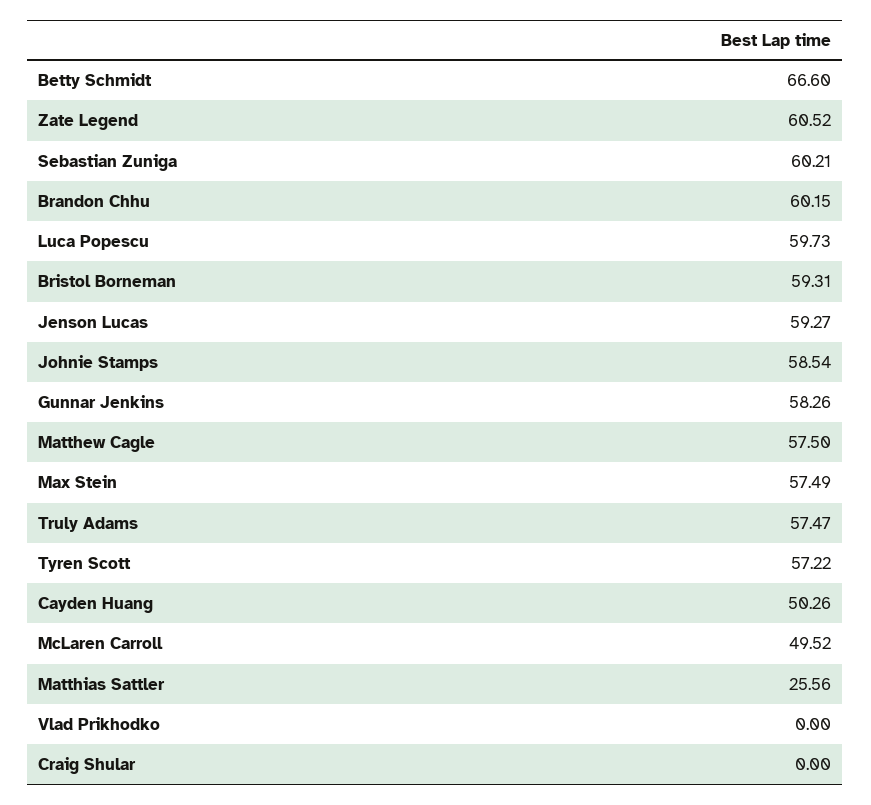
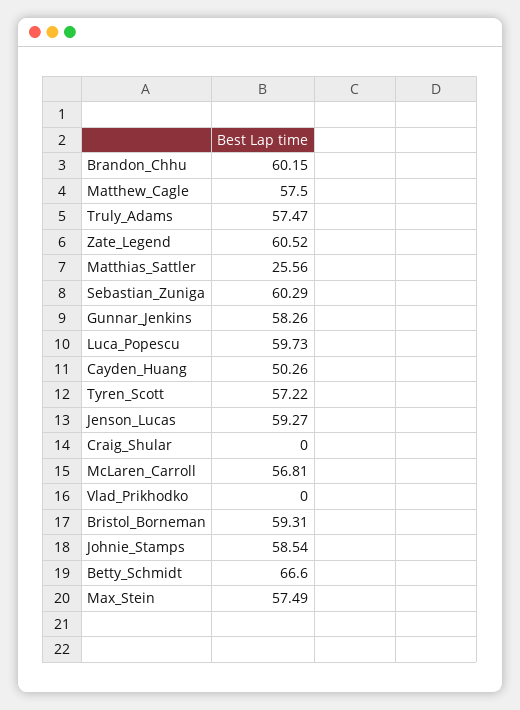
  {
    "Betty Schmidt": 66.6,
    "Zate Legend": 60.52,
-   "Sebastian Zuniga": 60.21,
+   "Sebastian Zuniga": 60.29,
    "Brandon Chhu": 60.15,
    "Luca Popescu": 59.73,
    "Bristol Borneman": 59.31,
    "Jenson Lucas": 59.27,
    "Johnie Stamps": 58.54,
    "Gunnar Jenkins": 58.26,
    "Matthew Cagle": 57.5,
    "Max Stein": 57.49,
    "Truly Adams": 57.47,
    "Tyren Scott": 57.22,
    "Cayden Huang": 50.26,
-   "McLaren Carroll": 49.52,
+   "McLaren Carroll": 56.81,
    "Matthias Sattler": 25.56,
    "Vlad Prikhodko": 0,
    "Craig Shular": 0
  }

